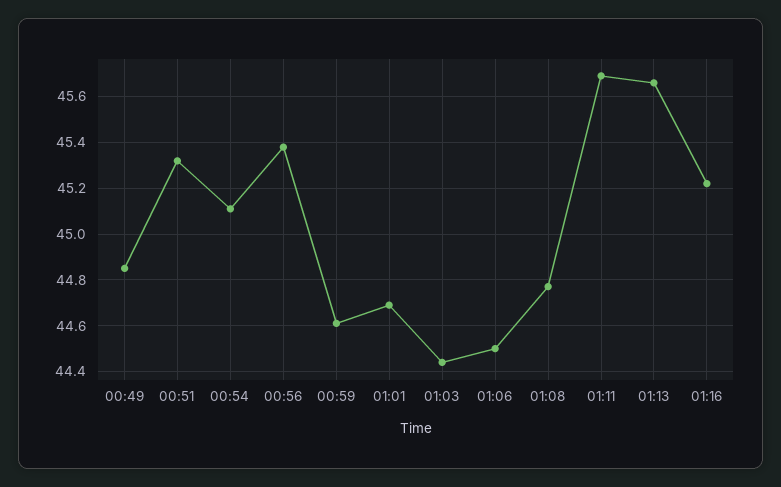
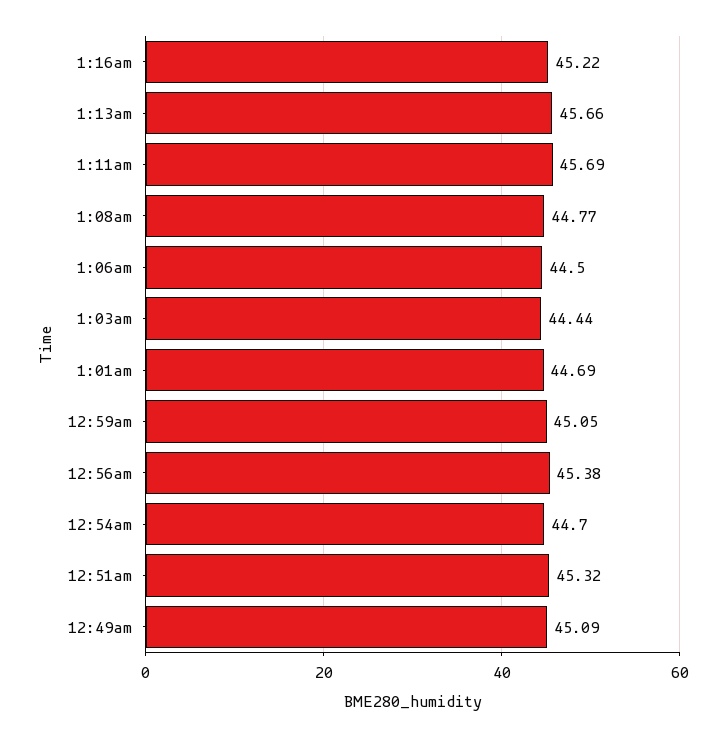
  {
-   "00:49": 44.85,
+   "00:49": 45.09,
    "00:51": 45.32,
-   "00:54": 45.1,
+   "00:54": 44.7,
    "00:56": 45.38,
-   "00:59": 44.6,
+   "00:59": 45.05,
    "01:01": 44.69,
    "01:03": 44.44,
    "01:06": 44.5,
    "01:08": 44.77,
    "01:11": 45.69,
    "01:13": 45.66,
    "01:16": 45.22
  }

